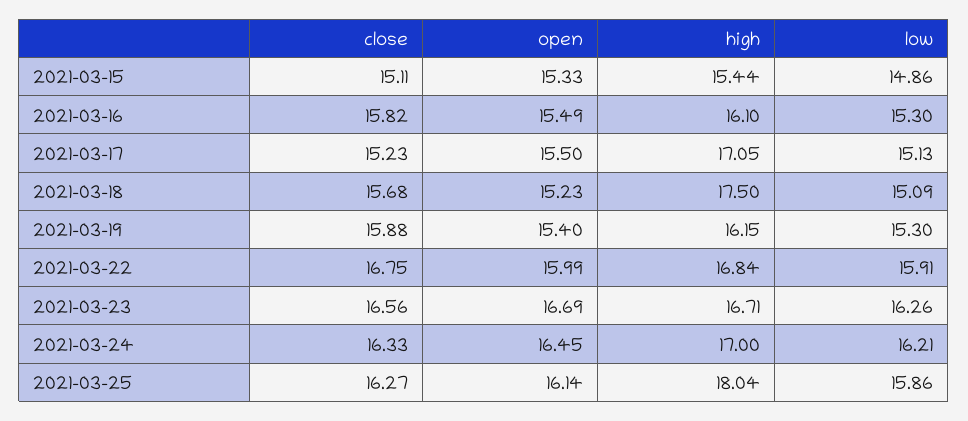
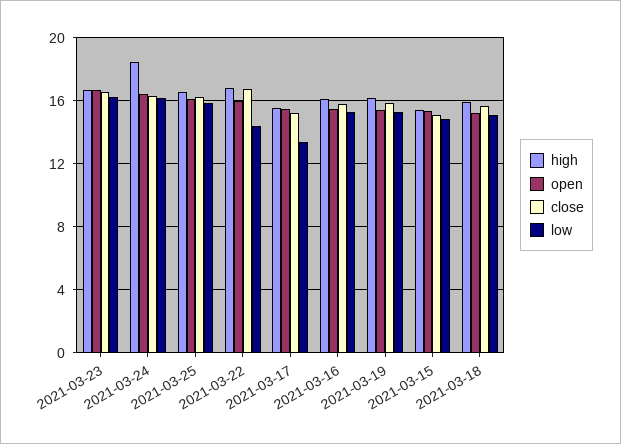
  {
    "close": {
      "2021-03-15": 15.11,
      "2021-03-16": 15.82,
      "2021-03-17": 15.23,
      "2021-03-18": 15.68,
      "2021-03-19": 15.88,
      "2021-03-22": 16.75,
      "2021-03-23": 16.56,
      "2021-03-24": 16.33,
      "2021-03-25": 16.27
    },
    "open": {
      "2021-03-15": 15.33,
      "2021-03-16": 15.49,
      "2021-03-17": 15.5,
      "2021-03-18": 15.23,
      "2021-03-19": 15.4,
      "2021-03-22": 15.99,
      "2021-03-23": 16.69,
      "2021-03-24": 16.45,
      "2021-03-25": 16.14
    },
    "high": {
      "2021-03-15": 15.44,
      "2021-03-16": 16.1,
-     "2021-03-17": 17.05,
+     "2021-03-17": 15.5,
-     "2021-03-18": 17.5,
+     "2021-03-18": 16,
      "2021-03-19": 16.15,
      "2021-03-22": 16.84,
      "2021-03-23": 16.71,
-     "2021-03-24": 17,
+     "2021-03-24": 18.5,
-     "2021-03-25": 18.04
+     "2021-03-25": 16.5
    },
    "low": {
      "2021-03-15": 14.86,
      "2021-03-16": 15.3,
-     "2021-03-17": 15.13,
+     "2021-03-17": 13.5,
      "2021-03-18": 15.09,
      "2021-03-19": 15.3,
-     "2021-03-22": 15.91,
+     "2021-03-22": 14.5,
      "2021-03-23": 16.26,
      "2021-03-24": 16.21,
      "2021-03-25": 15.86
    }
  }

